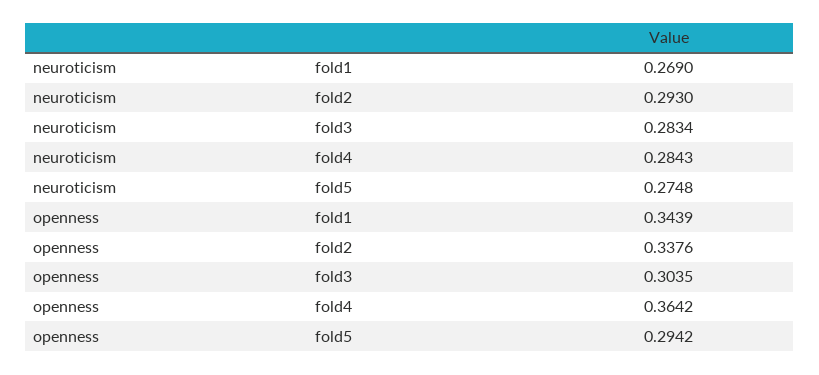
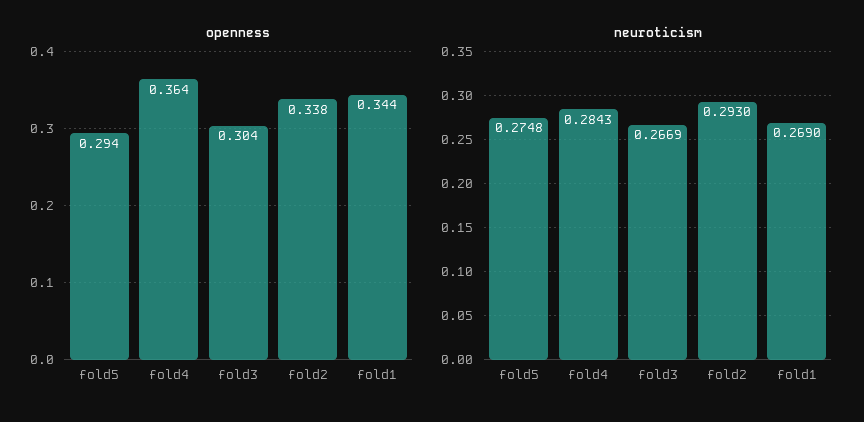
  {
    "neuroticism": {
      "fold1": 0.269,
      "fold2": 0.293,
-     "fold3": 0.2834,
+     "fold3": 0.2669,
      "fold4": 0.2843,
      "fold5": 0.2748
    },
    "openness": {
      "fold1": 0.3439,
      "fold2": 0.3376,
      "fold3": 0.3035,
      "fold4": 0.3642,
      "fold5": 0.2942
    }
  }

